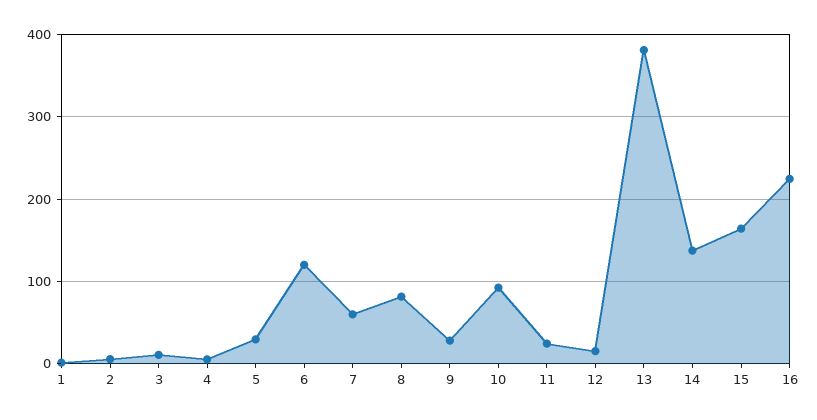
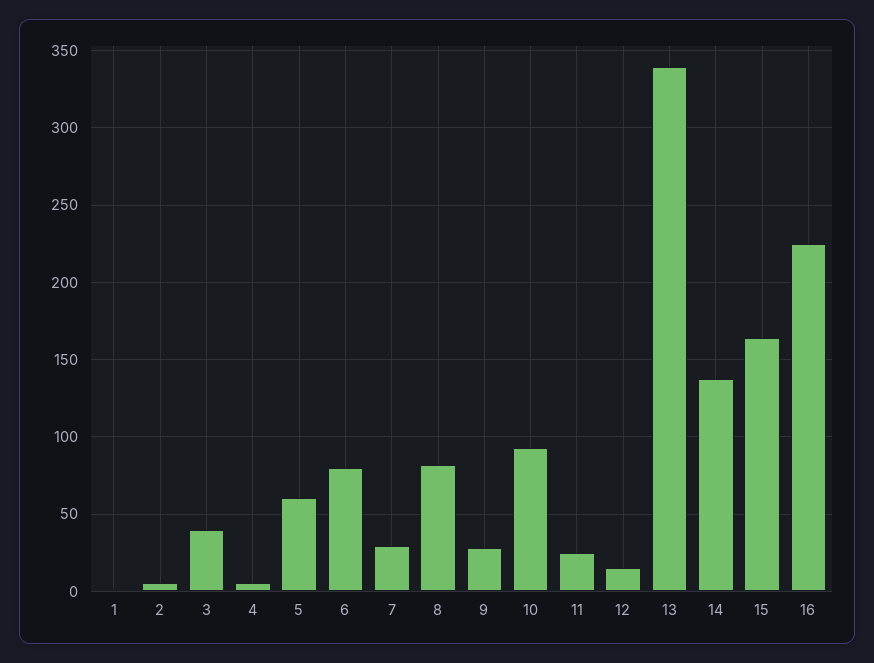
  {
    "1": 0,
    "2": 5,
-   "3": 10,
+   "3": 40,
    "4": 5,
-   "5": 30,
+   "5": 60,
-   "6": 120,
+   "6": 80,
-   "7": 60,
+   "7": 30,
    "8": 80,
    "9": 30,
    "10": 95,
    "11": 25,
    "12": 15,
-   "13": 380,
+   "13": 340,
    "14": 135,
    "15": 165,
    "16": 225
  }

